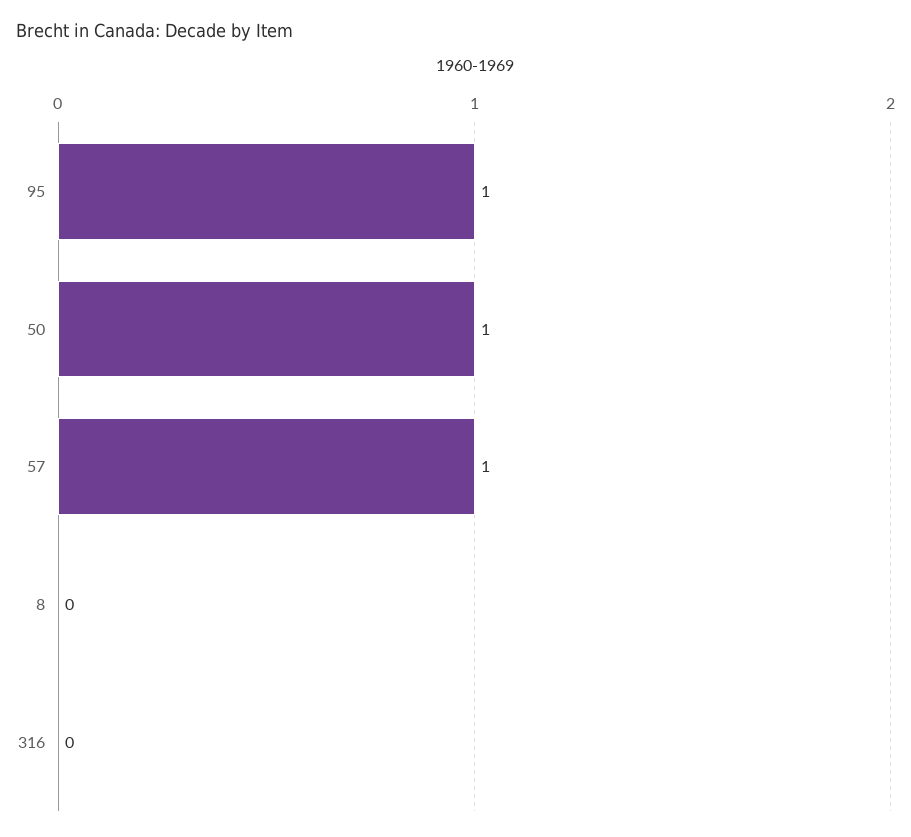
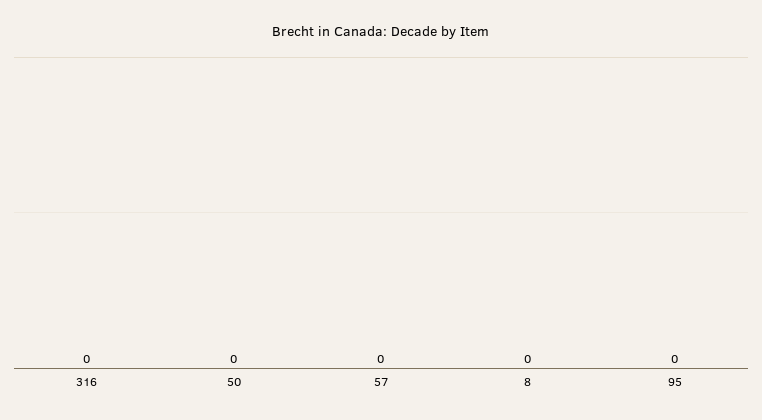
  {
-   "95": 1,
+   "95": 0,
-   "50": 1,
+   "50": 0,
-   "57": 1,
+   "57": 0,
    "8": 0,
    "316": 0
  }

